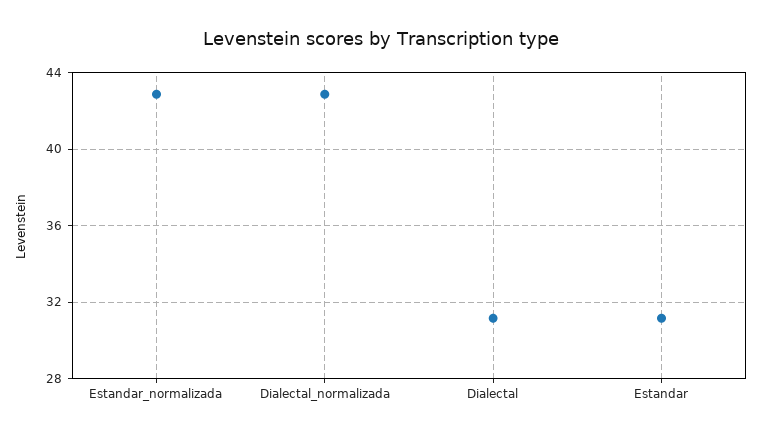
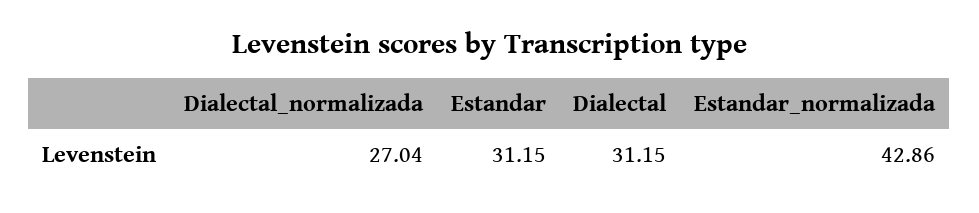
  {
    "Estandar_normalizada": 42.86,
-   "Dialectal_normalizada": 43,
+   "Dialectal_normalizada": 27.04,
    "Dialectal": 31.15,
    "Estandar": 31.15
  }

